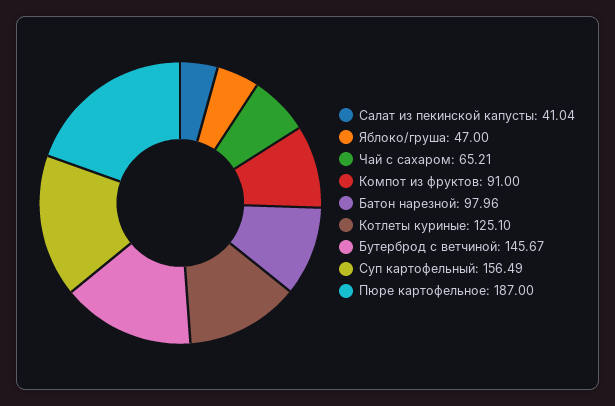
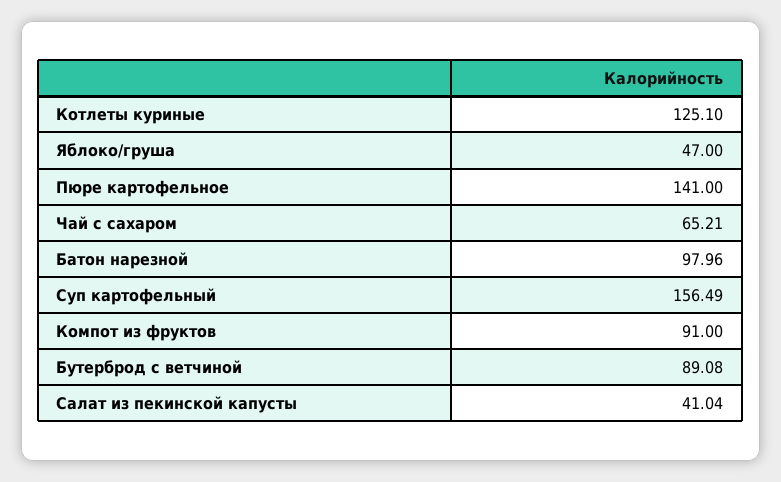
  {
    "Салат из пекинской капусты": 41.04,
    "Яблоко/груша": 47,
    "Чай с сахаром": 65.21,
    "Компот из фруктов": 91,
    "Батон нарезной": 97.96,
    "Котлеты куриные": 125.1,
-   "Бутерброд с ветчиной": 145.67,
+   "Бутерброд с ветчиной": 89.08,
    "Суп картофельный": 156.49,
-   "Пюре картофельное": 187
+   "Пюре картофельное": 141
  }

